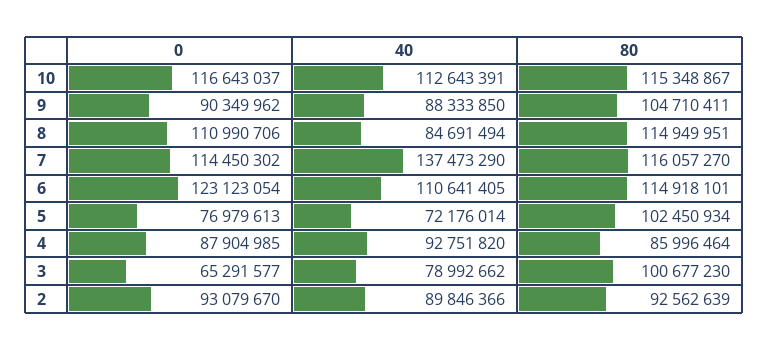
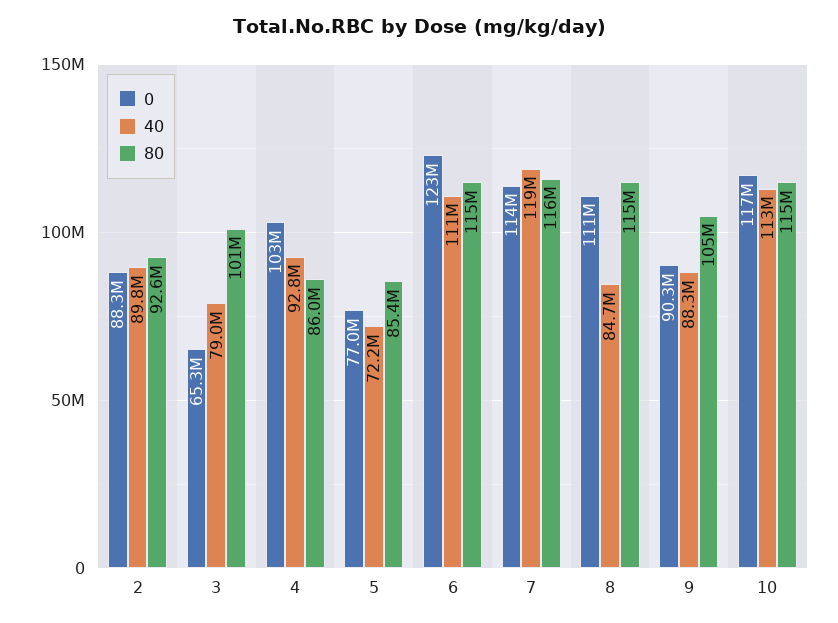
  {
    "0": {
      "10": 116643037,
      "9": 90349962,
      "8": 110990706,
      "7": 114450302,
      "6": 123123054,
      "5": 76979613,
-     "4": 87904985,
+     "4": 103000000,
      "3": 65291577,
-     "2": 93079670
+     "2": 88300000
    },
    "40": {
      "10": 112643391,
      "9": 88333850,
      "8": 84691494,
-     "7": 137473290,
+     "7": 119000000,
      "6": 110641405,
      "5": 72176014,
      "4": 92751820,
      "3": 78992662,
      "2": 89846366
    },
    "80": {
      "10": 115348867,
      "9": 104710411,
      "8": 114949951,
      "7": 116057270,
      "6": 114918101,
-     "5": 102450934,
+     "5": 85400000,
      "4": 85996464,
      "3": 100677230,
      "2": 92562639
    }
  }

